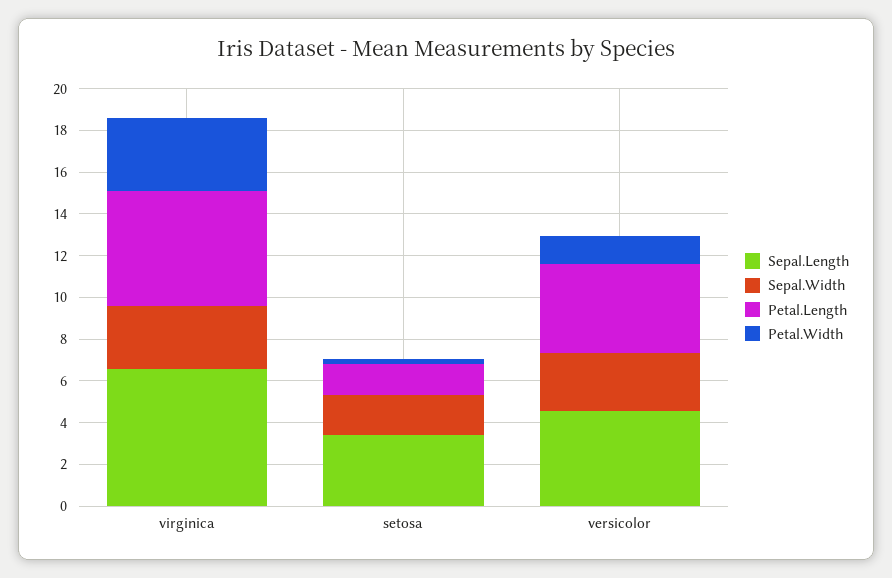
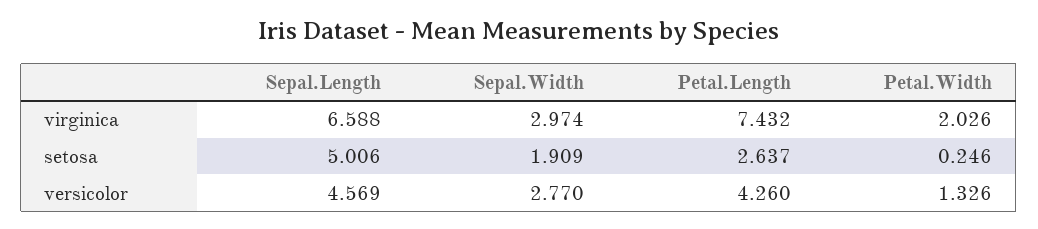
  {
    "Sepal.Length": {
      "virginica": 6.588,
-     "setosa": 3.5,
+     "setosa": 5.006,
      "versicolor": 4.569
    },
    "Sepal.Width": {
      "virginica": 2.974,
      "setosa": 1.909,
      "versicolor": 2.77
    },
    "Petal.Length": {
-     "virginica": 5.5,
+     "virginica": 7.432,
-     "setosa": 1.5,
+     "setosa": 2.637,
      "versicolor": 4.26
    },
    "Petal.Width": {
-     "virginica": 3.5,
+     "virginica": 2.026,
      "setosa": 0.246,
      "versicolor": 1.326
    }
  }

